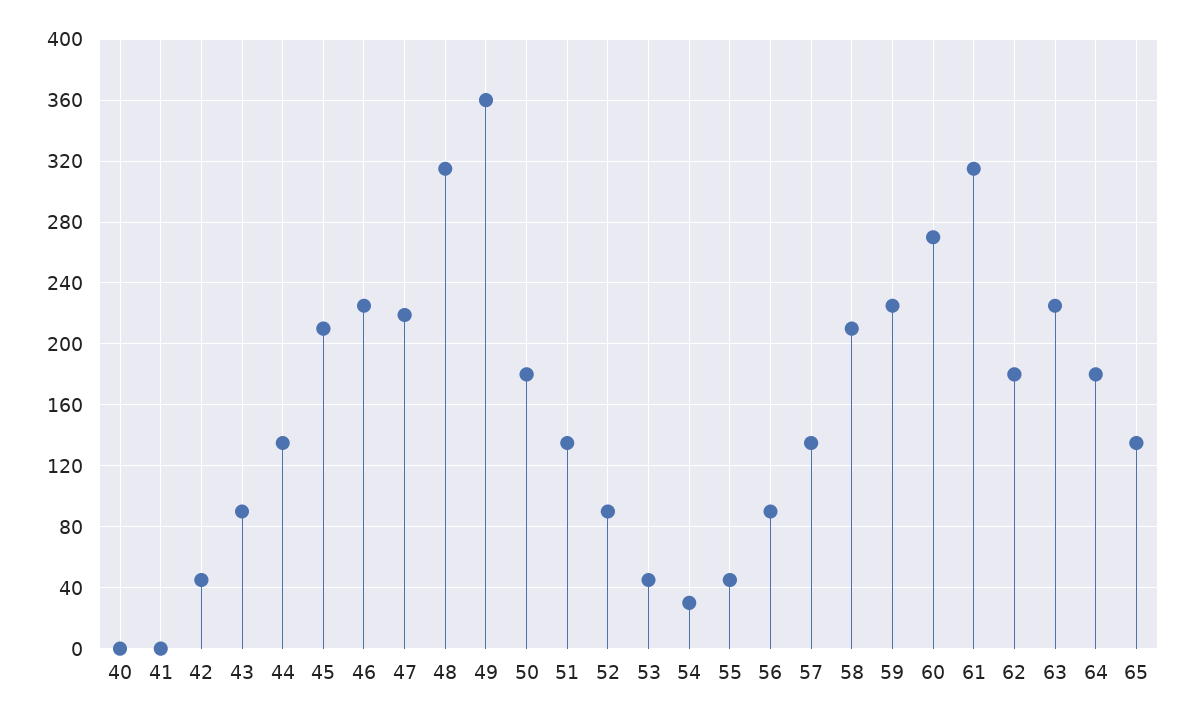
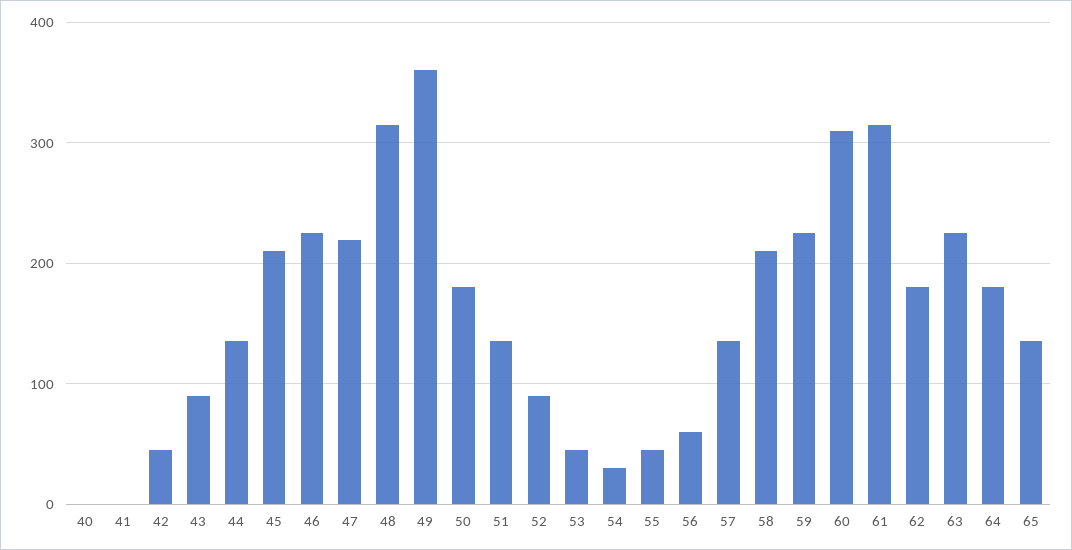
  {
    "40": 0,
    "41": 0,
    "42": 45,
    "43": 90,
    "44": 135,
    "45": 210,
    "46": 225,
    "47": 220,
    "48": 315,
    "49": 360,
    "50": 180,
    "51": 135,
    "52": 90,
    "53": 45,
    "54": 30,
    "55": 45,
-   "56": 90,
+   "56": 60,
    "57": 135,
    "58": 210,
    "59": 225,
-   "60": 270,
+   "60": 310,
    "61": 315,
    "62": 180,
    "63": 225,
    "64": 180,
    "65": 135
  }

